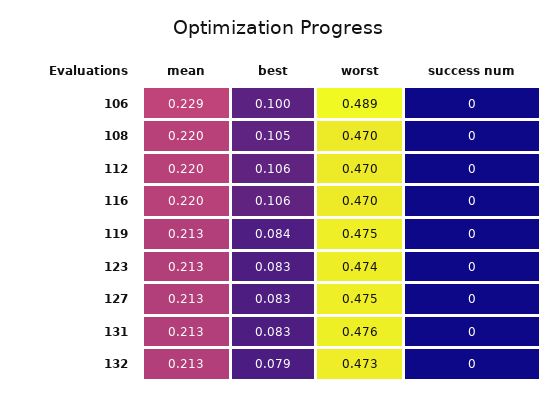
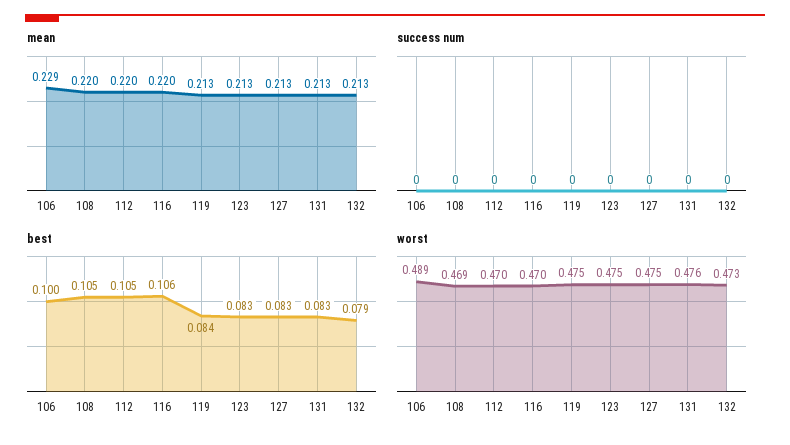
  {
    "mean": {
      "106": 0.229,
      "108": 0.22,
      "112": 0.22,
      "116": 0.22,
      "119": 0.213,
      "123": 0.213,
      "127": 0.213,
      "131": 0.213,
      "132": 0.213
    },
    "best": {
      "106": 0.1,
      "108": 0.105,
-     "112": 0.106,
+     "112": 0.105,
      "116": 0.106,
      "119": 0.084,
      "123": 0.083,
      "127": 0.083,
      "131": 0.083,
      "132": 0.079
    },
    "worst": {
      "106": 0.489,
-     "108": 0.47,
+     "108": 0.469,
      "112": 0.47,
      "116": 0.47,
      "119": 0.475,
-     "123": 0.474,
+     "123": 0.475,
      "127": 0.475,
      "131": 0.476,
      "132": 0.473
    },
    "success num": {
      "106": 0,
      "108": 0,
      "112": 0,
      "116": 0,
      "119": 0,
      "123": 0,
      "127": 0,
      "131": 0,
      "132": 0
    }
  }

